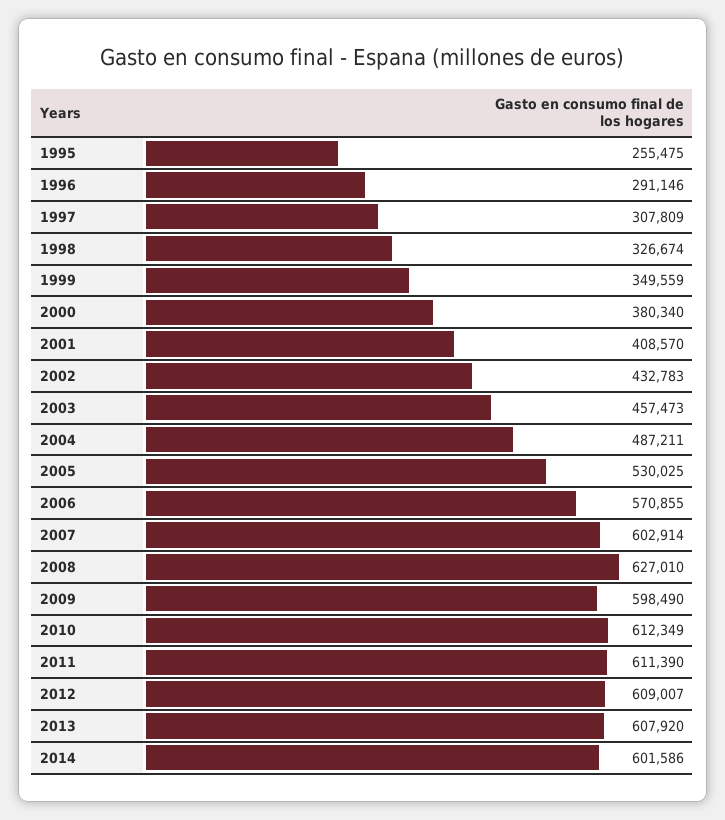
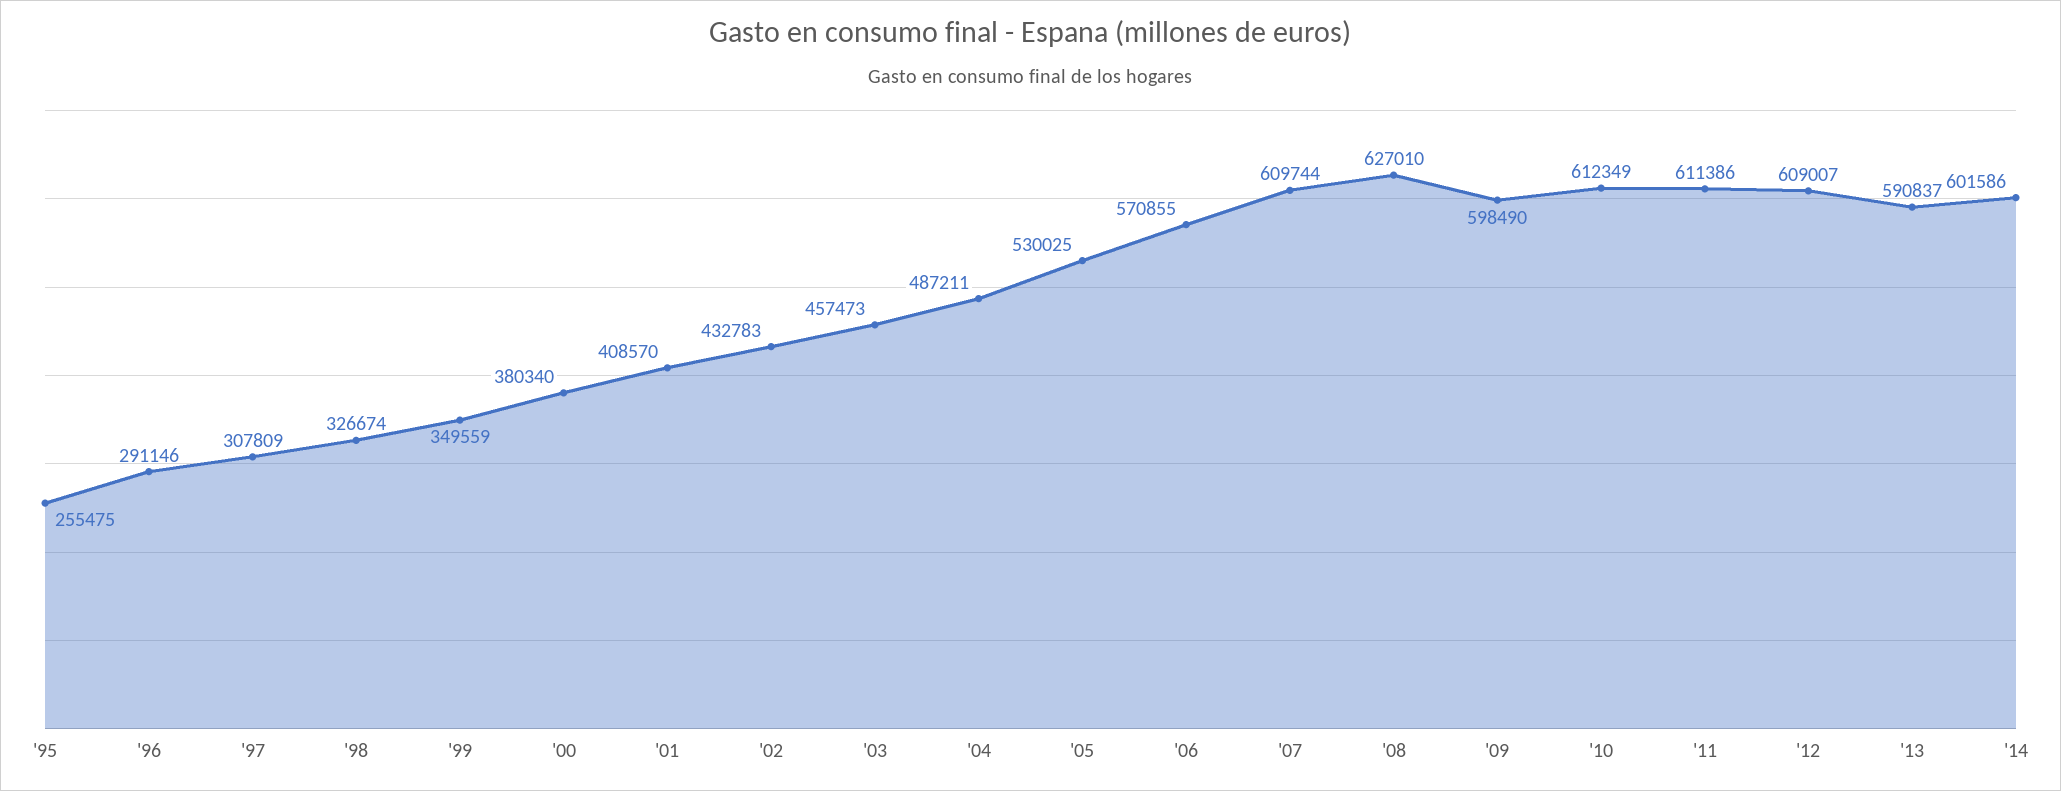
  {
    "1995": 255475,
    "1996": 291146,
    "1997": 307809,
    "1998": 326674,
    "1999": 349559,
    "2000": 380340,
    "2001": 408570,
    "2002": 432783,
    "2003": 457473,
    "2004": 487211,
    "2005": 530025,
    "2006": 570855,
-   "2007": 602914,
+   "2007": 609744,
    "2008": 627010,
    "2009": 598490,
    "2010": 612349,
-   "2011": 611390,
+   "2011": 611386,
    "2012": 609007,
-   "2013": 607920,
+   "2013": 590837,
    "2014": 601586
  }

